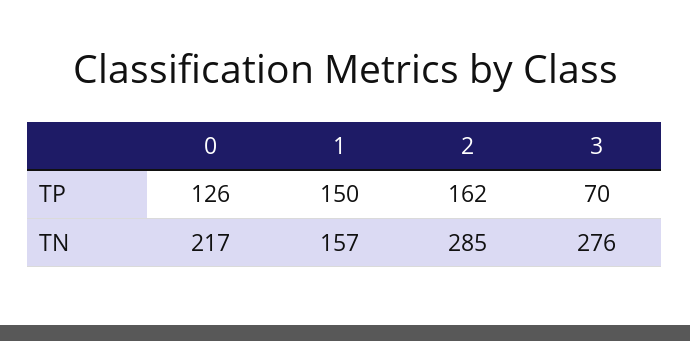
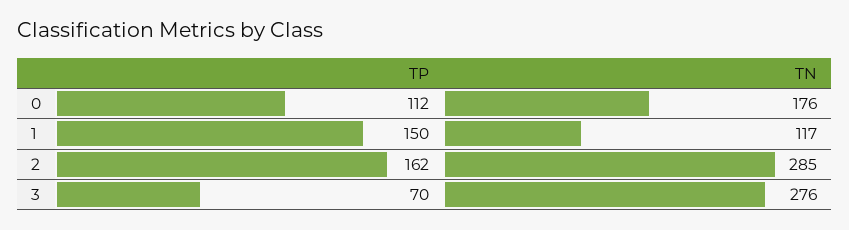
  {
    "0": {
-     "TP": 126,
+     "TP": 112,
-     "TN": 217
+     "TN": 176
    },
    "1": {
      "TP": 150,
-     "TN": 157
+     "TN": 117
    },
    "2": {
      "TP": 162,
      "TN": 285
    },
    "3": {
      "TP": 70,
      "TN": 276
    }
  }

